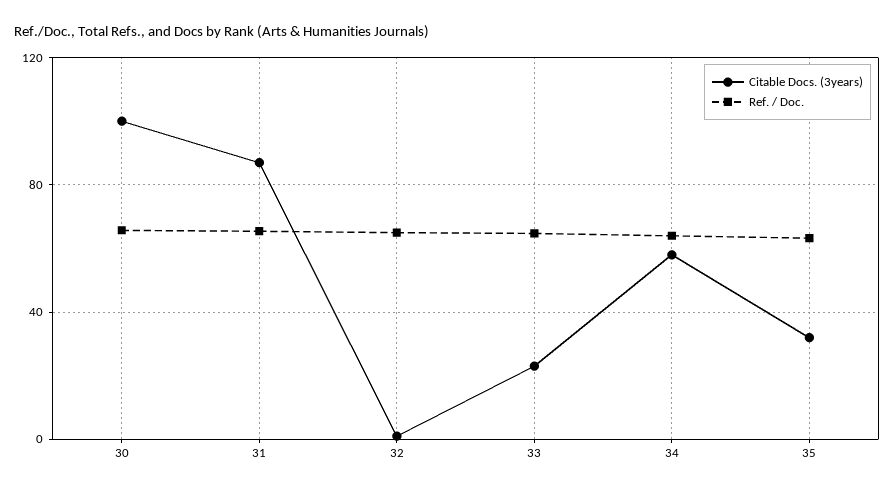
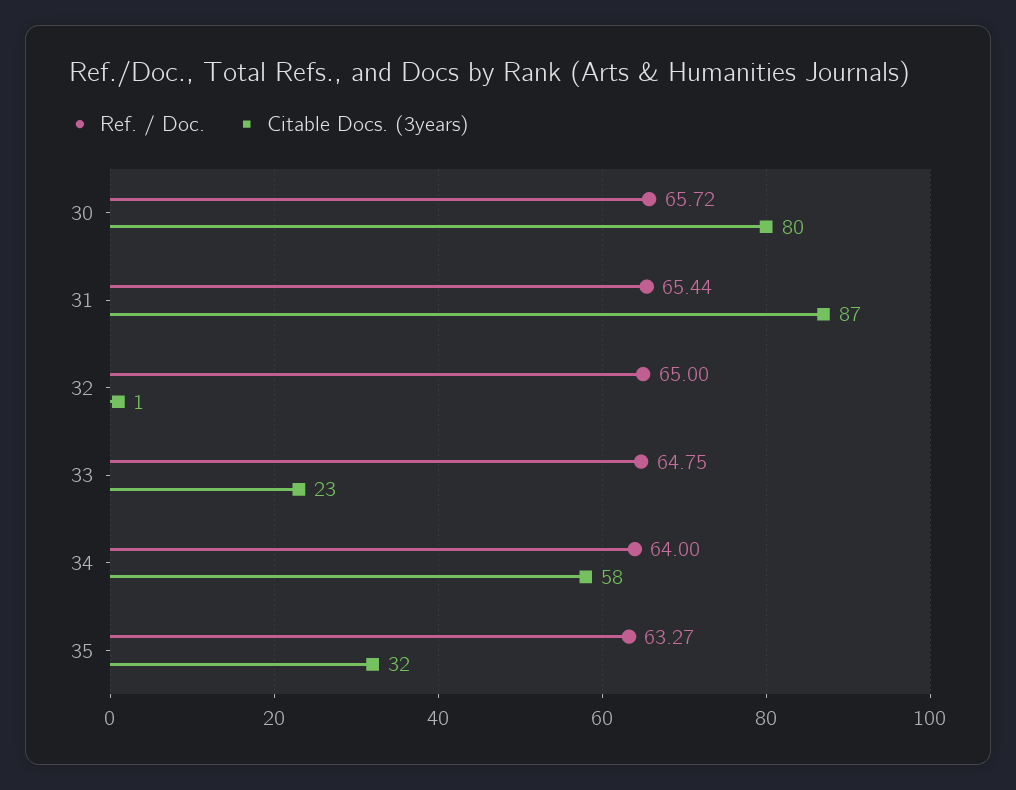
  {
    "Citable Docs. (3years)": {
-     "30": 100,
+     "30": 80,
      "31": 87,
      "32": 1,
      "33": 23,
      "34": 58,
      "35": 32
    },
    "Ref. / Doc.": {
      "30": 65.72,
      "31": 65.44,
      "32": 65,
      "33": 64.75,
      "34": 64,
      "35": 63.27
    }
  }

